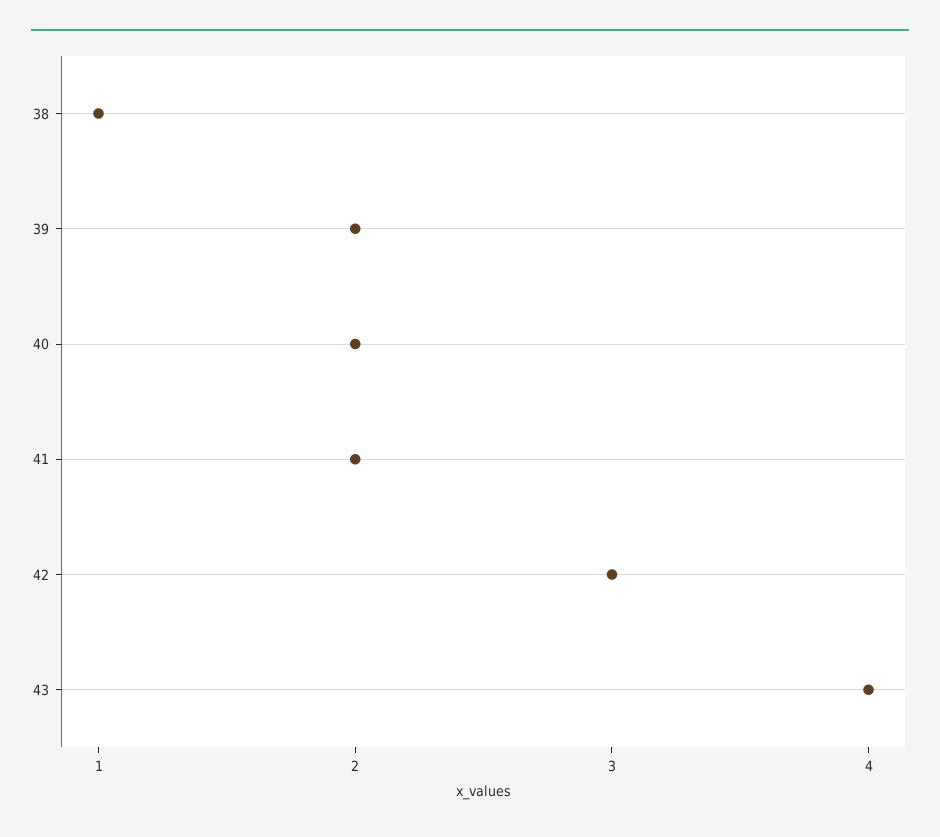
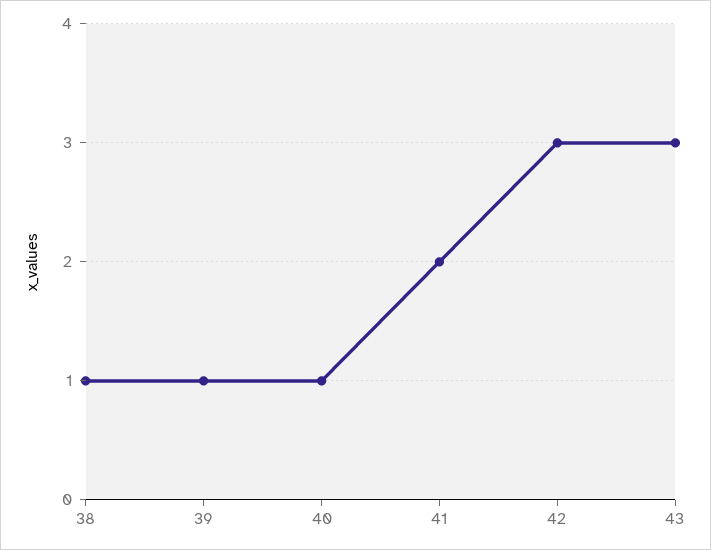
  {
    "38": 1,
-   "39": 2,
+   "39": 1,
-   "40": 2,
+   "40": 1,
    "41": 2,
    "42": 3,
-   "43": 4
+   "43": 3
  }

